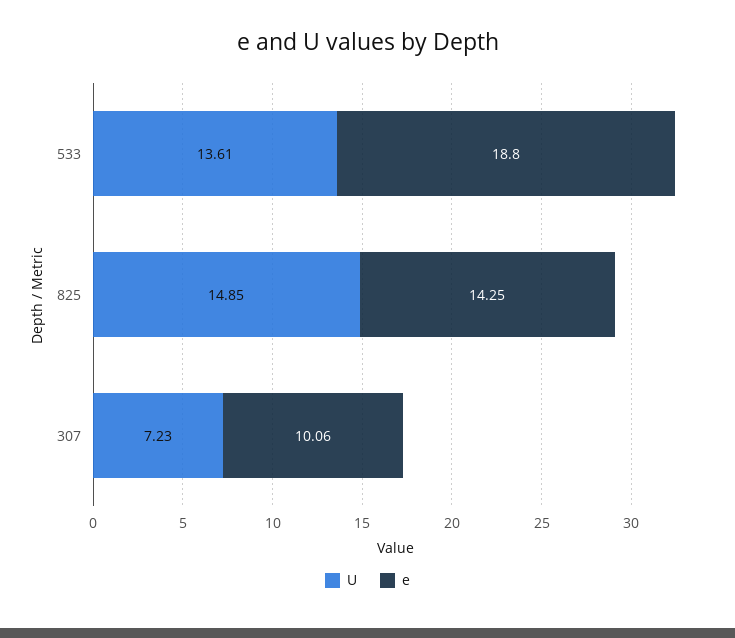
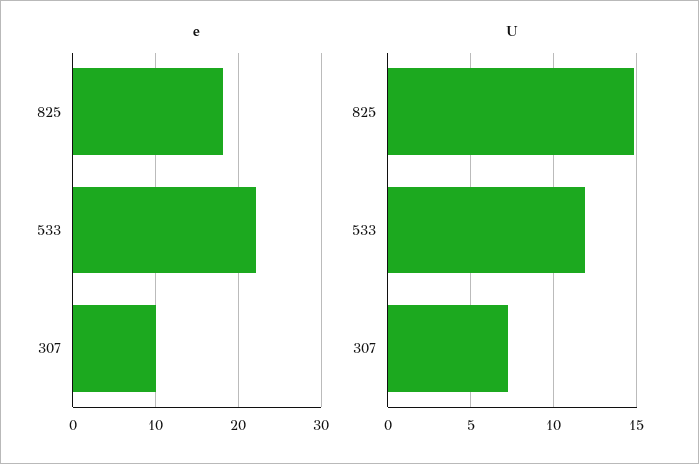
  {
    "U": {
-     "533": 13.61,
+     "533": 12,
      "825": 14.85,
      "307": 7.23
    },
    "e": {
-     "533": 18.8,
+     "533": 22,
-     "825": 14.25,
+     "825": 18,
      "307": 10.06
    }
  }

